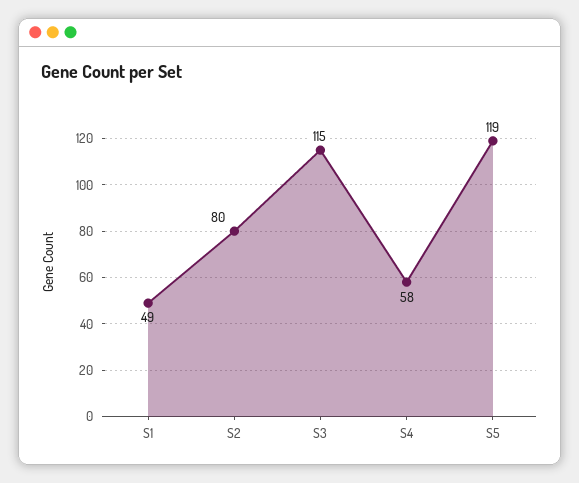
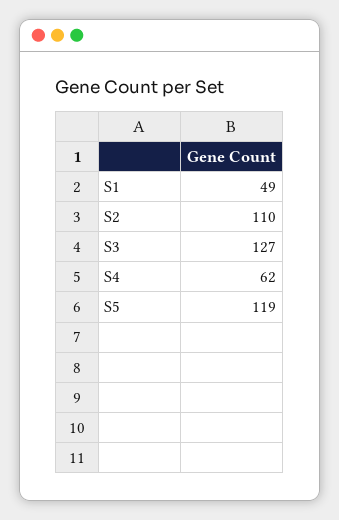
  {
    "S1": 49,
-   "S2": 80,
+   "S2": 110,
-   "S3": 115,
+   "S3": 127,
-   "S4": 58,
+   "S4": 62,
    "S5": 119
  }

